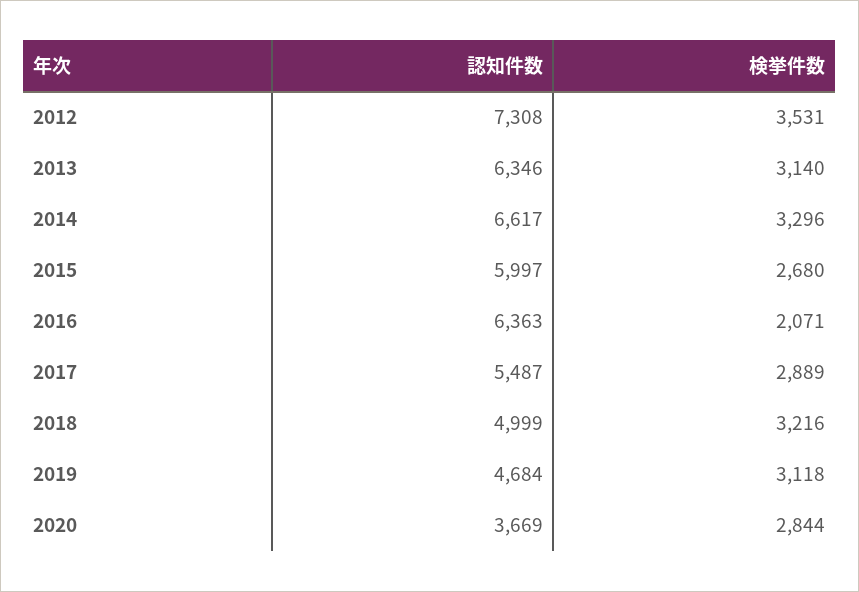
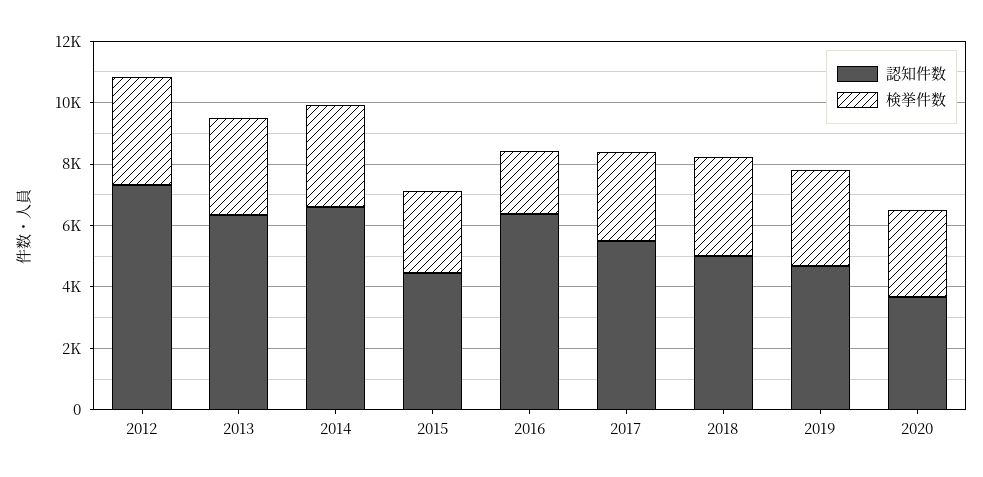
  {
    "認知件数": {
      "2012": 7308,
      "2013": 6346,
      "2014": 6617,
-     "2015": 5997,
+     "2015": 4500,
      "2016": 6363,
      "2017": 5487,
      "2018": 4999,
      "2019": 4684,
      "2020": 3669
    },
    "検挙件数": {
      "2012": 3531,
      "2013": 3140,
      "2014": 3296,
      "2015": 2680,
      "2016": 2071,
      "2017": 2889,
      "2018": 3216,
      "2019": 3118,
      "2020": 2844
    }
  }

